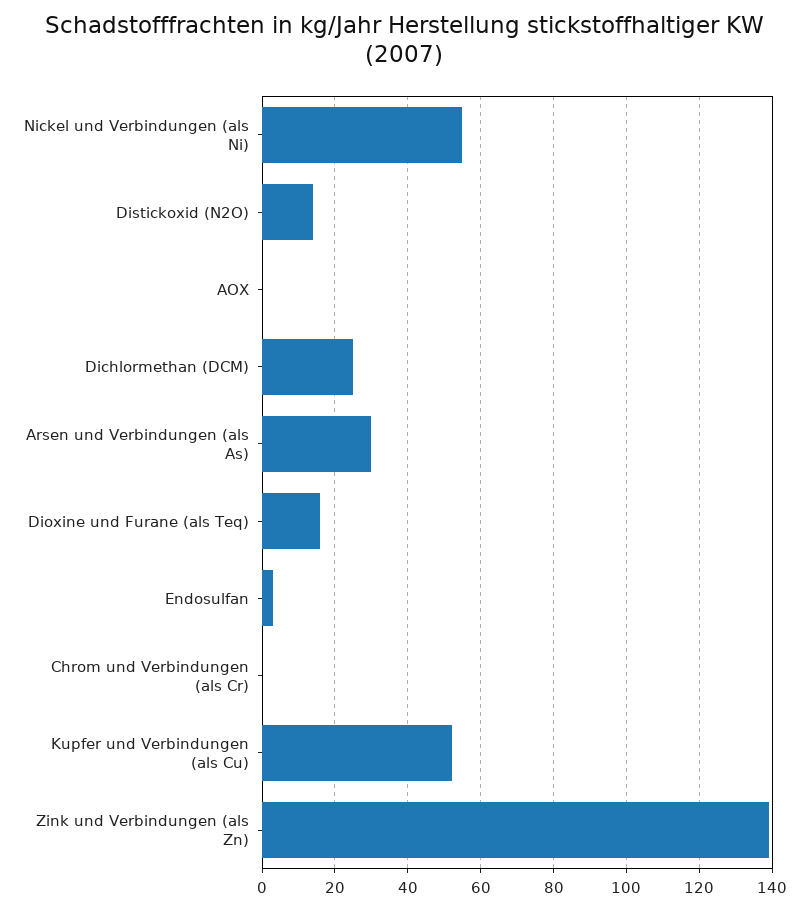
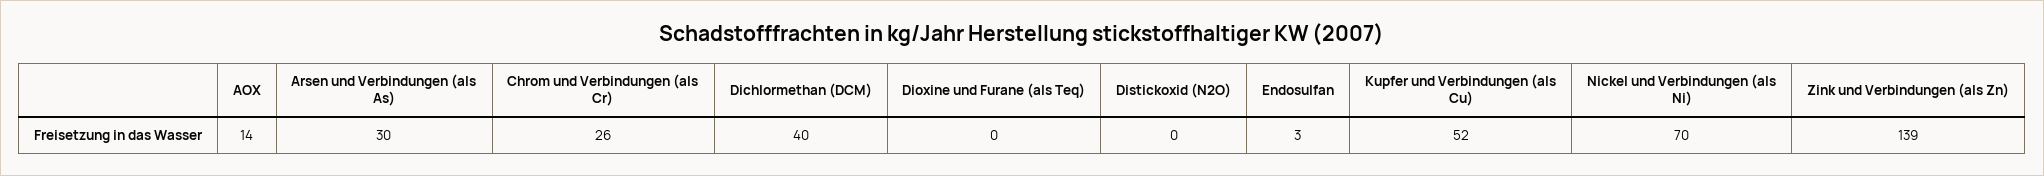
  {
-   "Nickel und Verbindungen (als Ni)": 55,
+   "Nickel und Verbindungen (als Ni)": 70,
-   "Distickoxid (N2O)": 15,
+   "Distickoxid (N2O)": 0,
-   "AOX": 0,
+   "AOX": 14,
-   "Dichlormethan (DCM)": 25,
+   "Dichlormethan (DCM)": 40,
    "Arsen und Verbindungen (als As)": 30,
-   "Dioxine und Furane (als Teq)": 15,
+   "Dioxine und Furane (als Teq)": 0,
    "Endosulfan": 3,
-   "Chrom und Verbindungen (als Cr)": 0,
+   "Chrom und Verbindungen (als Cr)": 26,
    "Kupfer und Verbindungen (als Cu)": 52,
    "Zink und Verbindungen (als Zn)": 139
  }

